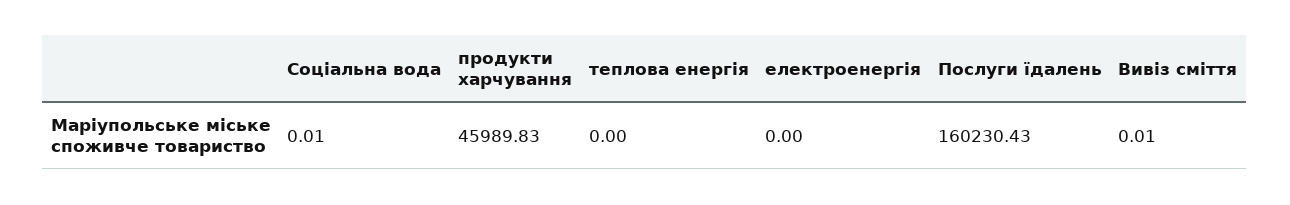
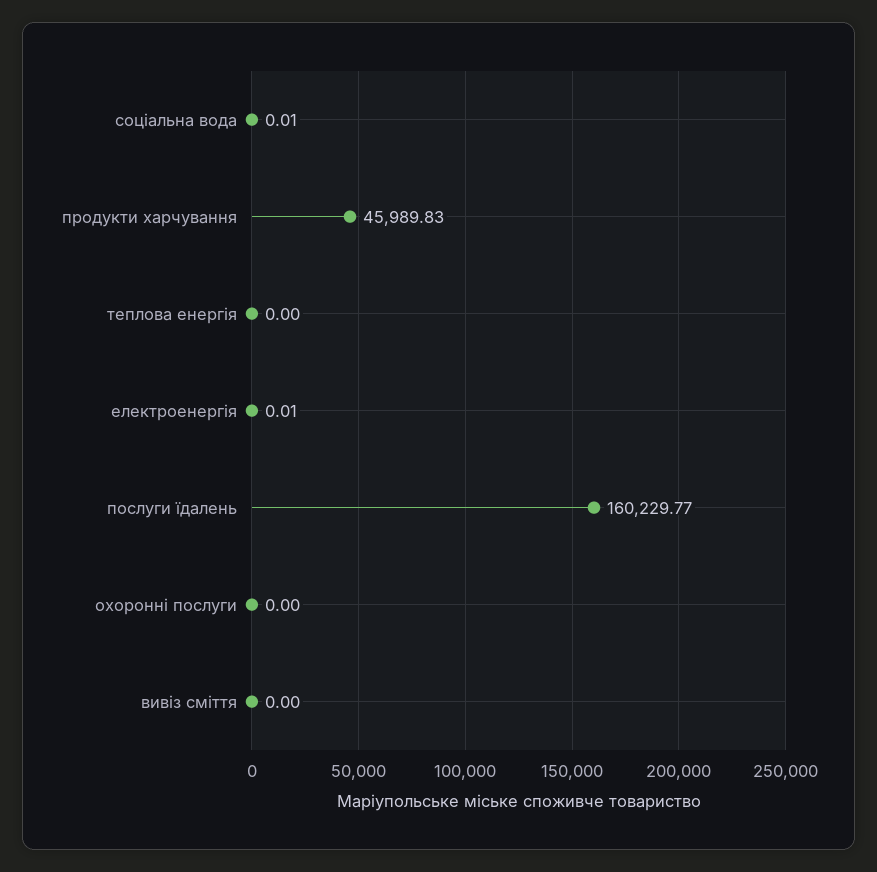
  {
    "Соціальна вода": 0.01,
    "продукти харчування": 45989.83,
    "теплова енергія": 0,
-   "електроенергія": 0,
+   "електроенергія": 0.01,
-   "Послуги їдалень": 160230.43,
+   "Послуги їдалень": 160229.77,
-   "Вивіз сміття": 0.01
+   "Вивіз сміття": 0,
+   "охоронні послуги": 0
  }

